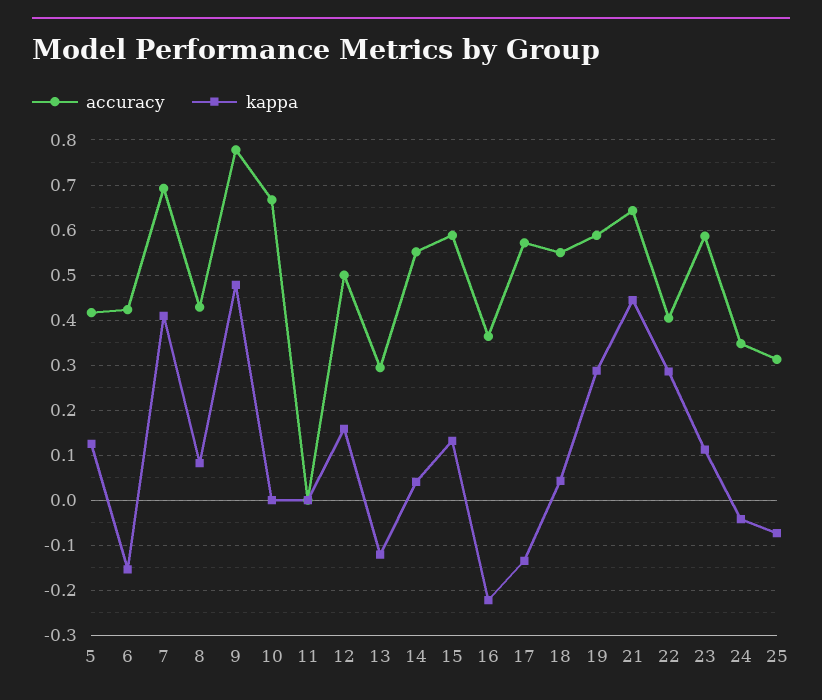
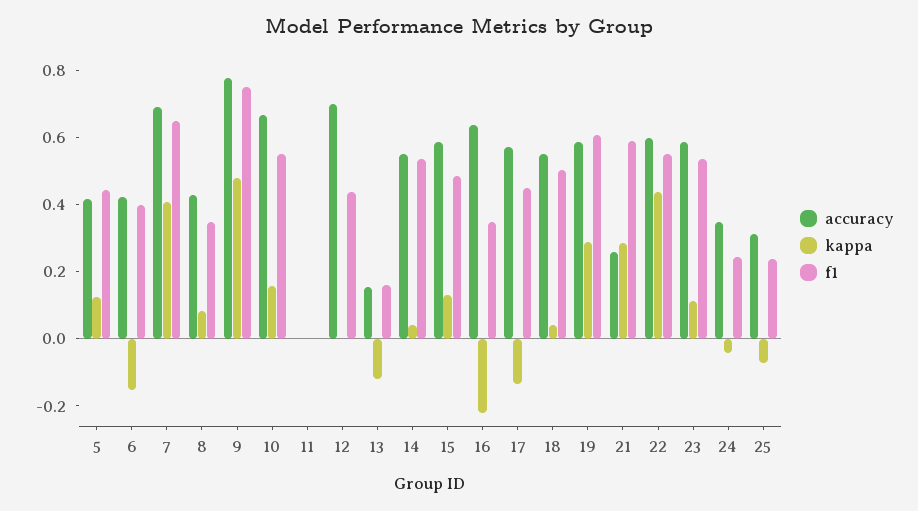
  {
    "accuracy": {
      "5": 0.42,
      "6": 0.42,
      "7": 0.7,
      "8": 0.42,
      "9": 0.78,
      "10": 0.66,
      "11": 0,
-     "12": 0.5,
+     "12": 0.7,
-     "13": 0.3,
+     "13": 0.15,
      "14": 0.56,
      "15": 0.58,
-     "16": 0.36,
+     "16": 0.65,
      "17": 0.58,
      "18": 0.56,
      "19": 0.58,
-     "21": 0.64,
+     "21": 0.25,
-     "22": 0.4,
+     "22": 0.6,
      "23": 0.58,
      "24": 0.34,
      "25": 0.32
    },
    "kappa": {
      "5": 0.12,
      "6": -0.16,
      "7": 0.4,
      "8": 0.08,
      "9": 0.48,
-     "10": 0,
+     "10": 0.15,
      "11": 0,
-     "12": 0.16,
+     "12": 0,
      "13": -0.12,
      "14": 0.04,
      "15": 0.14,
      "16": -0.22,
      "17": -0.14,
      "18": 0.04,
      "19": 0.28,
-     "21": 0.44,
+     "21": 0.3,
-     "22": 0.28,
+     "22": 0.45,
      "23": 0.12,
      "24": -0.04,
      "25": -0.08
-   }
+   },
+   "f1": {
+     "5": 0.45,
+     "6": 0.4,
+     "7": 0.65,
+     "8": 0.35,
+     "9": 0.75,
+     "10": 0.55,
+     "11": 0,
+     "12": 0.45,
+     "13": 0.15,
+     "14": 0.55,
+     "15": 0.5,
+     "16": 0.35,
+     "17": 0.45,
+     "18": 0.5,
+     "19": 0.6,
+     "21": 0.6,
+     "22": 0.55,
+     "23": 0.55,
+     "24": 0.25,
+     "25": 0.25
+   }
  }

